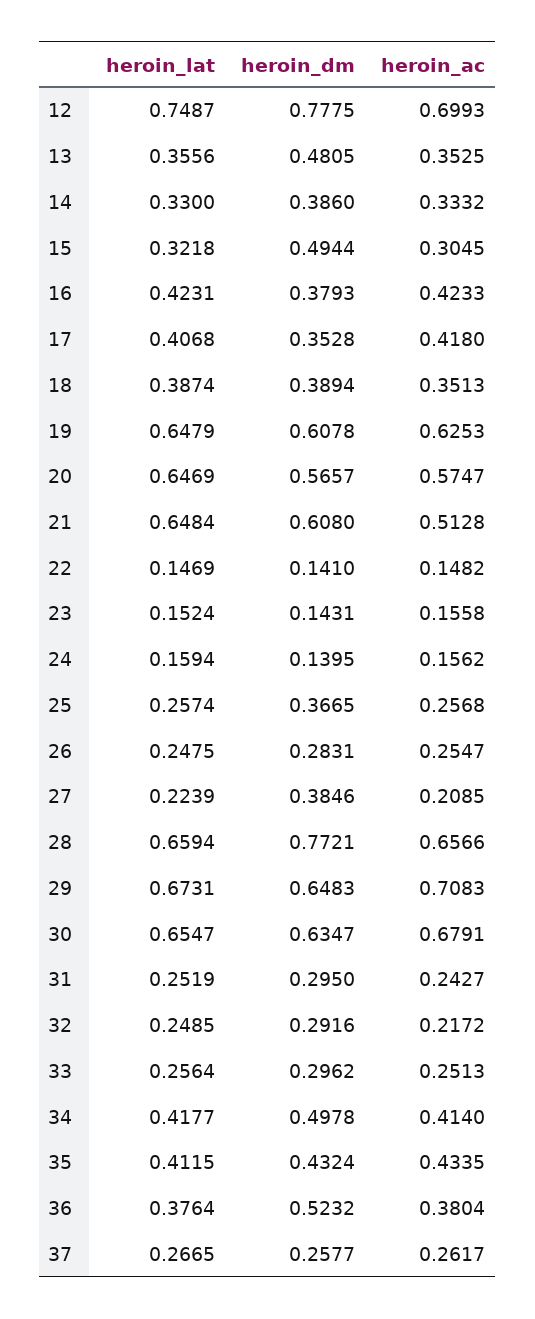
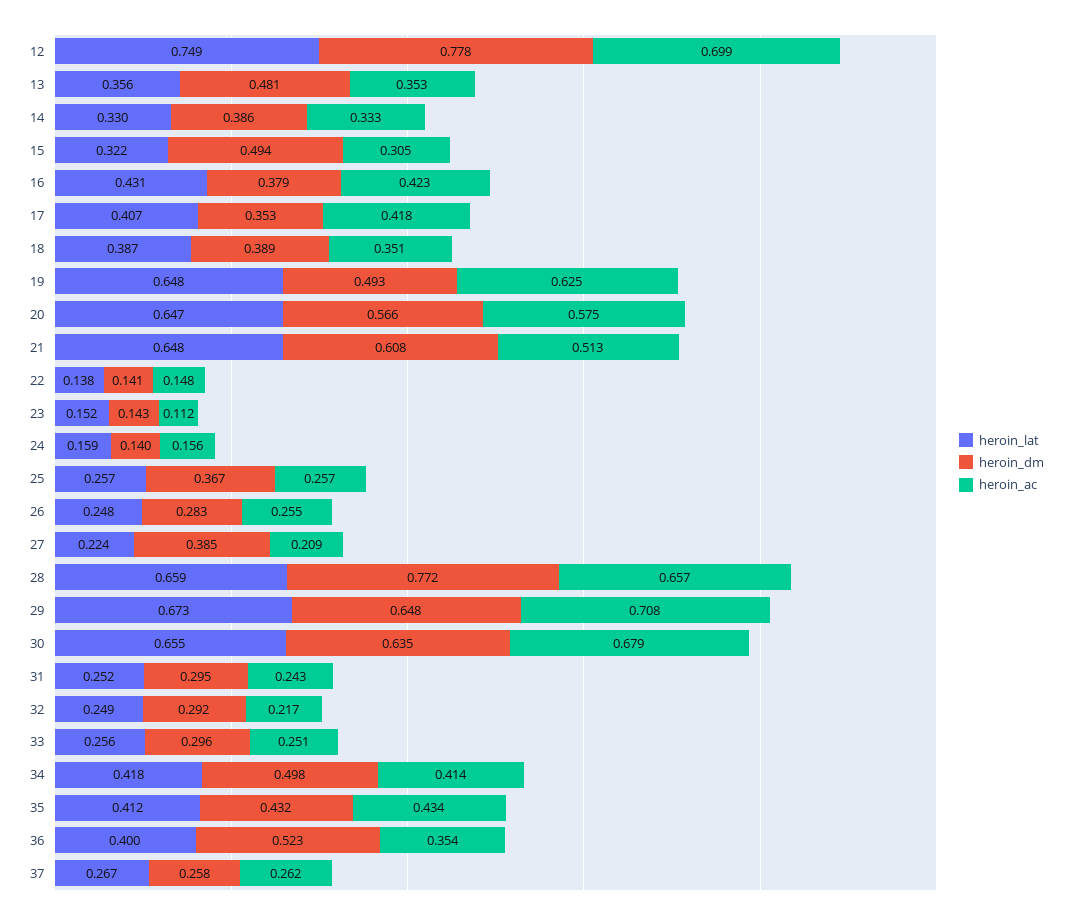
  {
    "heroin_lat": {
      "12": 0.7487,
      "13": 0.3556,
      "14": 0.33,
      "15": 0.3218,
-     "16": 0.4231,
+     "16": 0.431,
      "17": 0.4068,
      "18": 0.3874,
      "19": 0.6479,
      "20": 0.6469,
      "21": 0.6484,
-     "22": 0.1469,
+     "22": 0.138,
      "23": 0.1524,
      "24": 0.1594,
      "25": 0.2574,
      "26": 0.2475,
      "27": 0.2239,
      "28": 0.6594,
      "29": 0.6731,
      "30": 0.6547,
      "31": 0.2519,
      "32": 0.2485,
      "33": 0.2564,
      "34": 0.4177,
      "35": 0.4115,
-     "36": 0.3764,
+     "36": 0.4,
      "37": 0.2665
    },
    "heroin_dm": {
      "12": 0.7775,
      "13": 0.4805,
      "14": 0.386,
      "15": 0.4944,
      "16": 0.3793,
      "17": 0.3528,
      "18": 0.3894,
-     "19": 0.6078,
+     "19": 0.493,
      "20": 0.5657,
      "21": 0.608,
      "22": 0.141,
      "23": 0.1431,
      "24": 0.1395,
      "25": 0.3665,
      "26": 0.2831,
      "27": 0.3846,
      "28": 0.7721,
      "29": 0.6483,
      "30": 0.6347,
      "31": 0.295,
      "32": 0.2916,
      "33": 0.2962,
      "34": 0.4978,
      "35": 0.4324,
      "36": 0.5232,
      "37": 0.2577
    },
    "heroin_ac": {
      "12": 0.6993,
      "13": 0.3525,
      "14": 0.3332,
      "15": 0.3045,
      "16": 0.4233,
      "17": 0.418,
      "18": 0.3513,
      "19": 0.6253,
      "20": 0.5747,
      "21": 0.5128,
      "22": 0.1482,
-     "23": 0.1558,
+     "23": 0.112,
      "24": 0.1562,
      "25": 0.2568,
      "26": 0.2547,
      "27": 0.2085,
      "28": 0.6566,
      "29": 0.7083,
      "30": 0.6791,
      "31": 0.2427,
      "32": 0.2172,
      "33": 0.2513,
      "34": 0.414,
      "35": 0.4335,
-     "36": 0.3804,
+     "36": 0.354,
      "37": 0.2617
    }
  }

